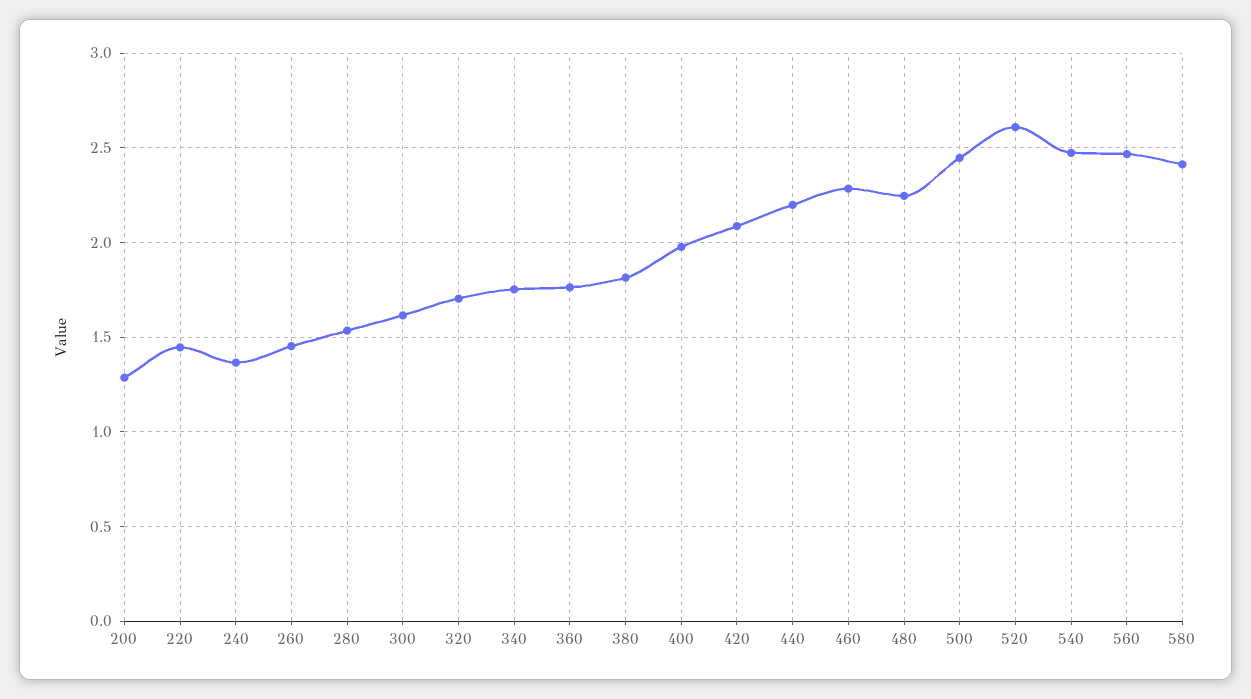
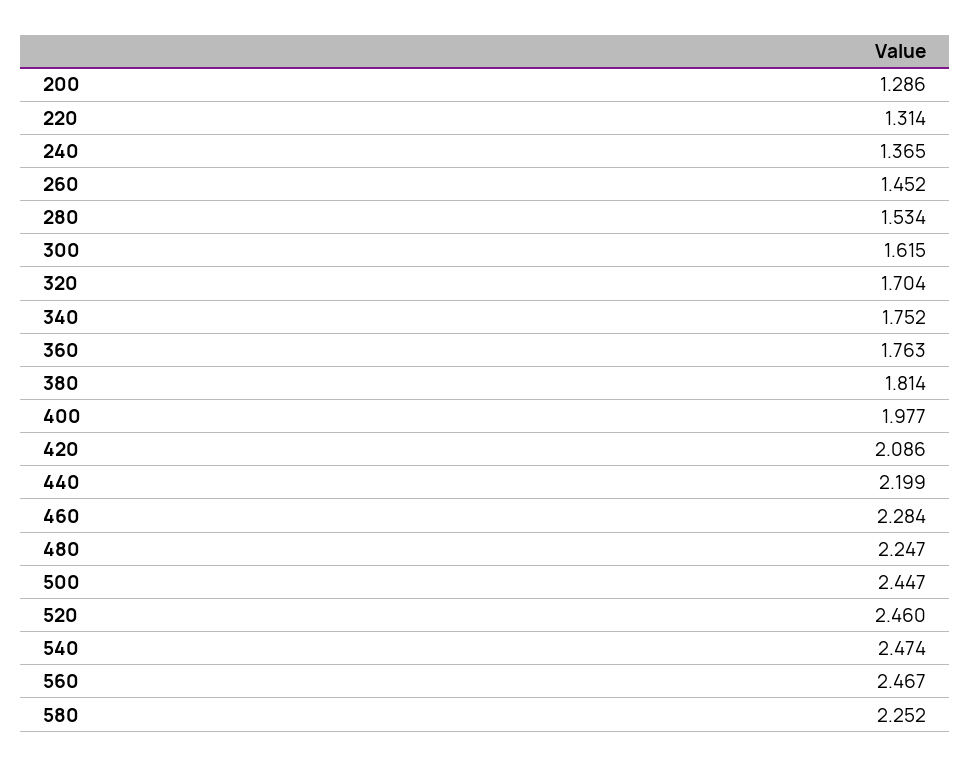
  {
    "200": 1.286,
-   "220": 1.45,
+   "220": 1.314,
    "240": 1.365,
    "260": 1.452,
    "280": 1.534,
    "300": 1.615,
    "320": 1.704,
    "340": 1.752,
    "360": 1.763,
    "380": 1.814,
    "400": 1.977,
    "420": 2.086,
    "440": 2.199,
    "460": 2.284,
    "480": 2.247,
    "500": 2.447,
-   "520": 2.6,
+   "520": 2.46,
    "540": 2.474,
    "560": 2.467,
-   "580": 2.4
+   "580": 2.252
  }

